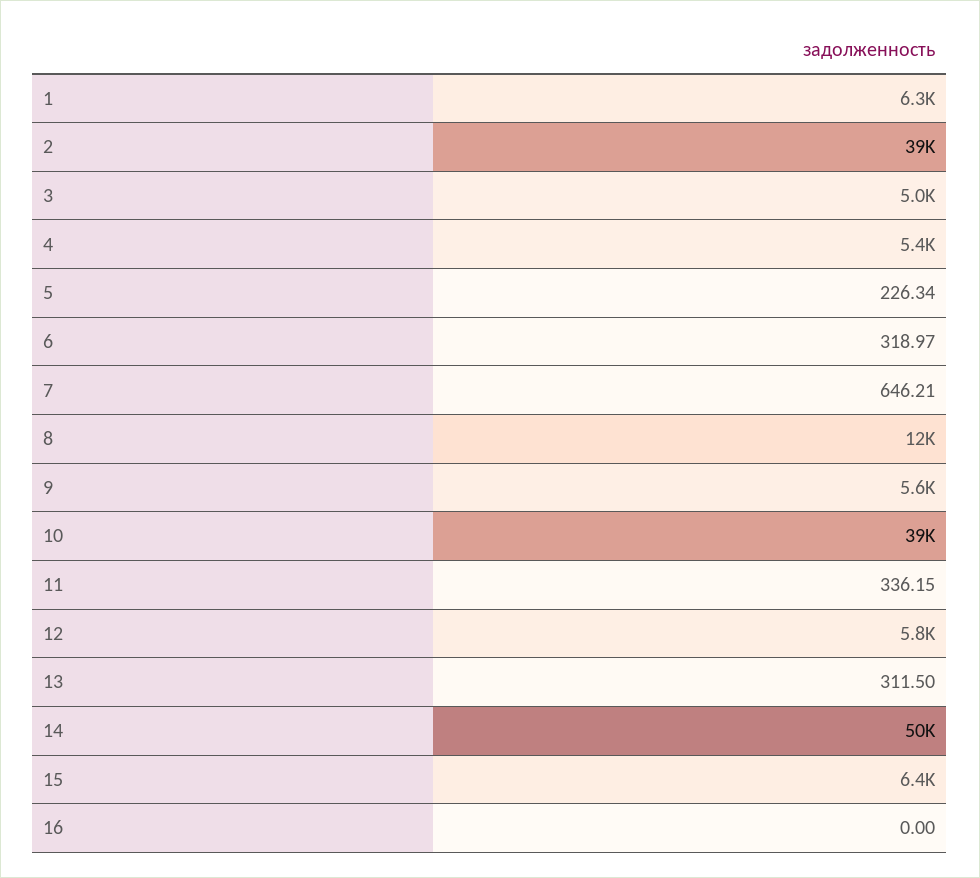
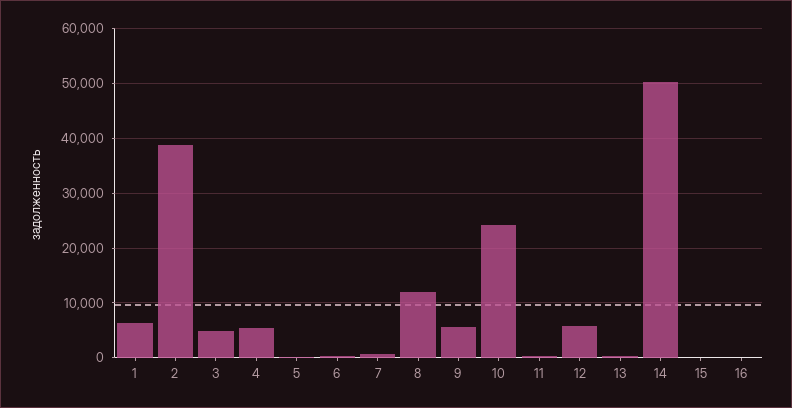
  {
    "1": 6300,
    "2": 39000,
    "3": 5000,
    "4": 5400,
    "5": 226.34,
    "6": 318.97,
    "7": 646.21,
    "8": 12000,
    "9": 5600,
-   "10": 39000,
+   "10": 24000,
    "11": 336.15,
    "12": 5800,
    "13": 311.5,
    "14": 50000,
-   "15": 6400,
+   "15": 0,
    "16": 0
  }

